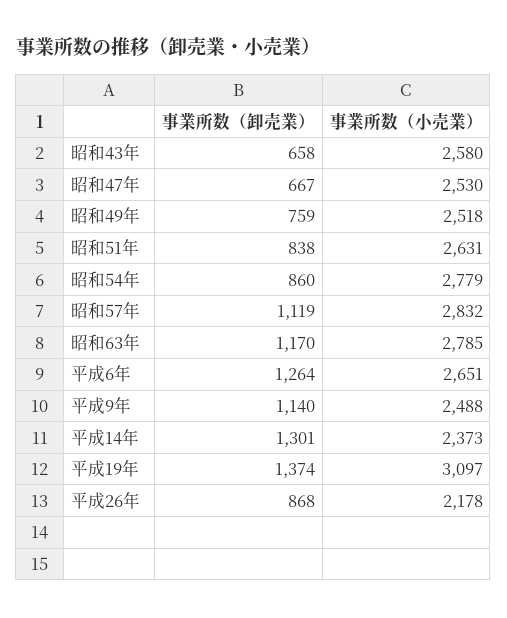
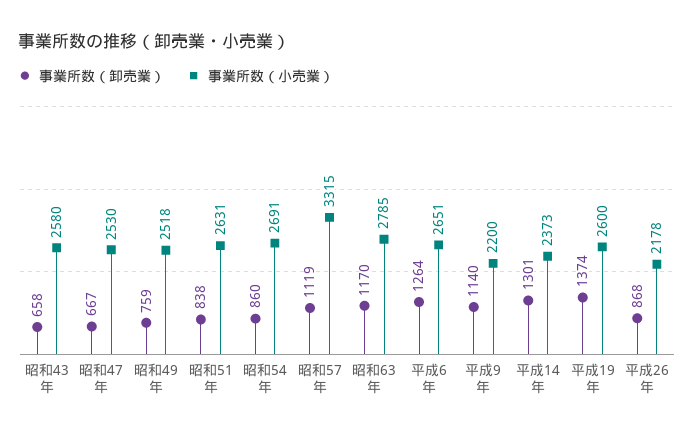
  {
    "事業所数（卸売業）": {
      "昭和43年": 658,
      "昭和47年": 667,
      "昭和49年": 759,
      "昭和51年": 838,
      "昭和54年": 860,
      "昭和57年": 1119,
      "昭和63年": 1170,
      "平成6年": 1264,
      "平成9年": 1140,
      "平成14年": 1301,
      "平成19年": 1374,
      "平成26年": 868
    },
    "事業所数（小売業）": {
      "昭和43年": 2580,
      "昭和47年": 2530,
      "昭和49年": 2518,
      "昭和51年": 2631,
-     "昭和54年": 2779,
+     "昭和54年": 2691,
-     "昭和57年": 2832,
+     "昭和57年": 3315,
      "昭和63年": 2785,
      "平成6年": 2651,
-     "平成9年": 2488,
+     "平成9年": 2200,
      "平成14年": 2373,
-     "平成19年": 3097,
+     "平成19年": 2600,
      "平成26年": 2178
    }
  }

